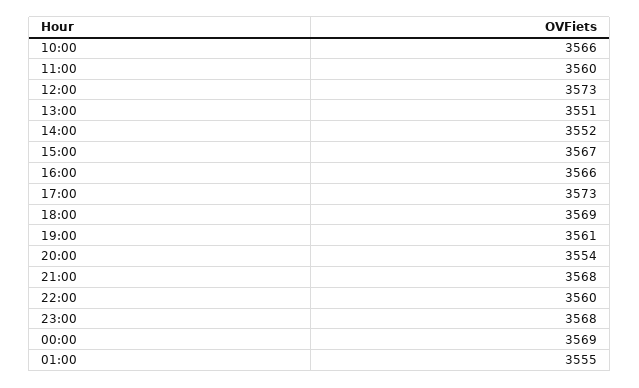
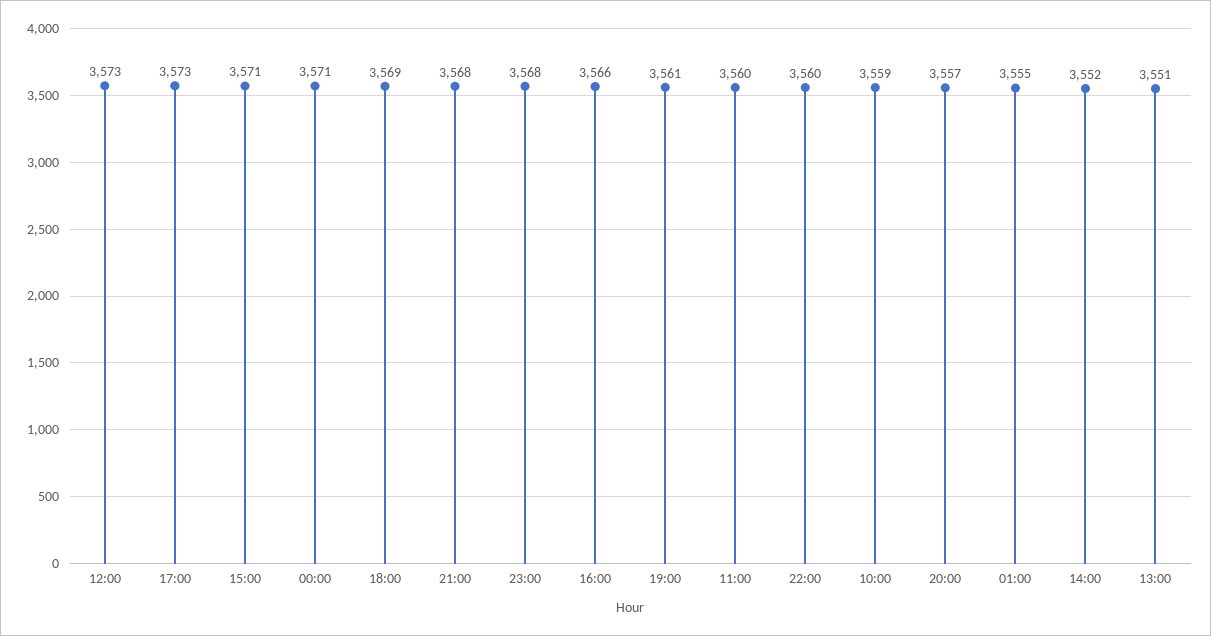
  {
-   "10:00": 3566,
+   "10:00": 3559,
    "11:00": 3560,
    "12:00": 3573,
    "13:00": 3551,
    "14:00": 3552,
-   "15:00": 3567,
+   "15:00": 3571,
    "16:00": 3566,
    "17:00": 3573,
    "18:00": 3569,
    "19:00": 3561,
-   "20:00": 3554,
+   "20:00": 3557,
    "21:00": 3568,
    "22:00": 3560,
    "23:00": 3568,
-   "00:00": 3569,
+   "00:00": 3571,
    "01:00": 3555
  }

